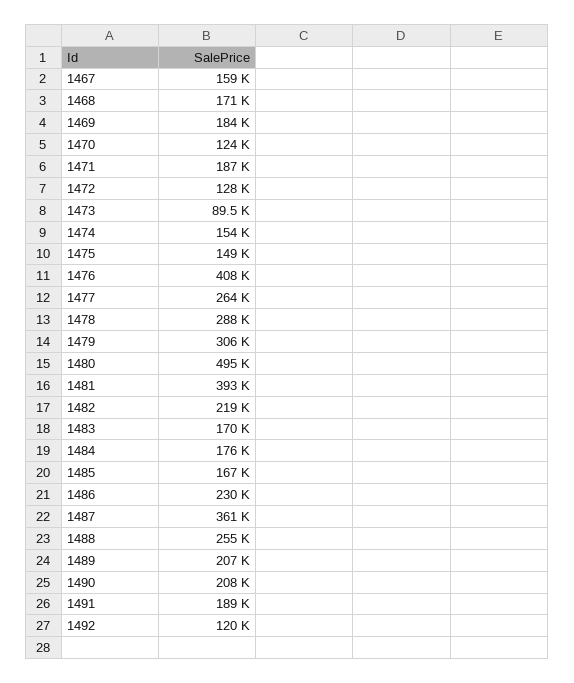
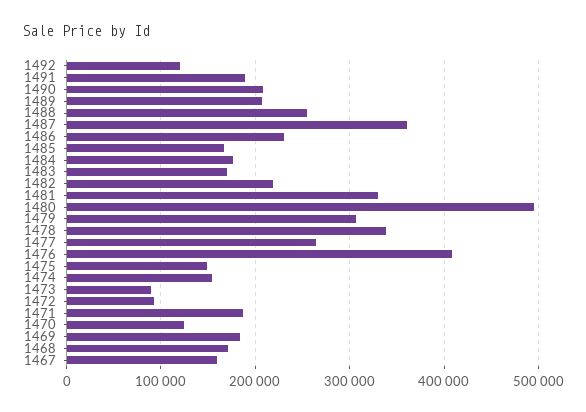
  {
    "1467": 159000,
    "1468": 171000,
    "1469": 184000,
    "1470": 124000,
    "1471": 187000,
-   "1472": 128000,
+   "1472": 90000,
    "1473": 89500,
    "1474": 154000,
    "1475": 149000,
    "1476": 408000,
    "1477": 264000,
-   "1478": 288000,
+   "1478": 340000,
    "1479": 306000,
    "1480": 495000,
-   "1481": 393000,
+   "1481": 330000,
    "1482": 219000,
    "1483": 170000,
    "1484": 176000,
    "1485": 167000,
    "1486": 230000,
    "1487": 361000,
    "1488": 255000,
    "1489": 207000,
    "1490": 208000,
    "1491": 189000,
    "1492": 120000
  }

